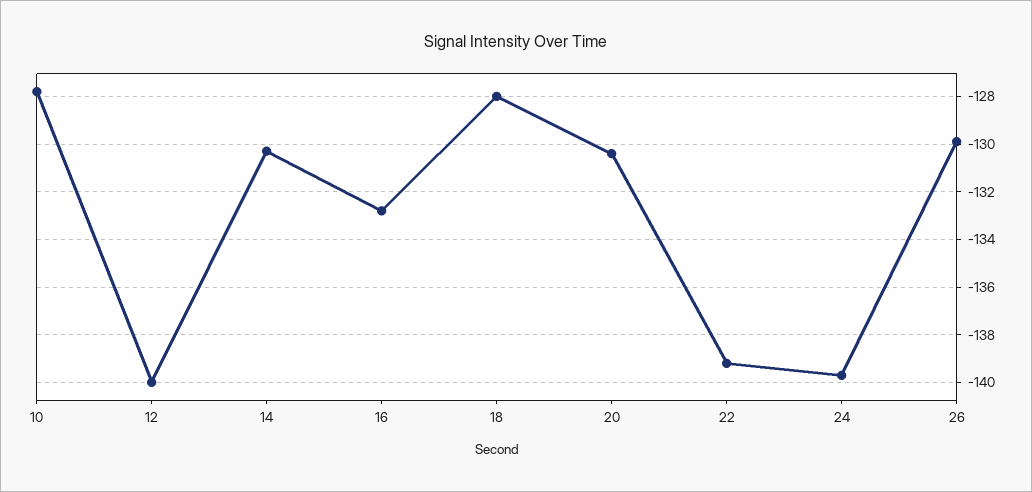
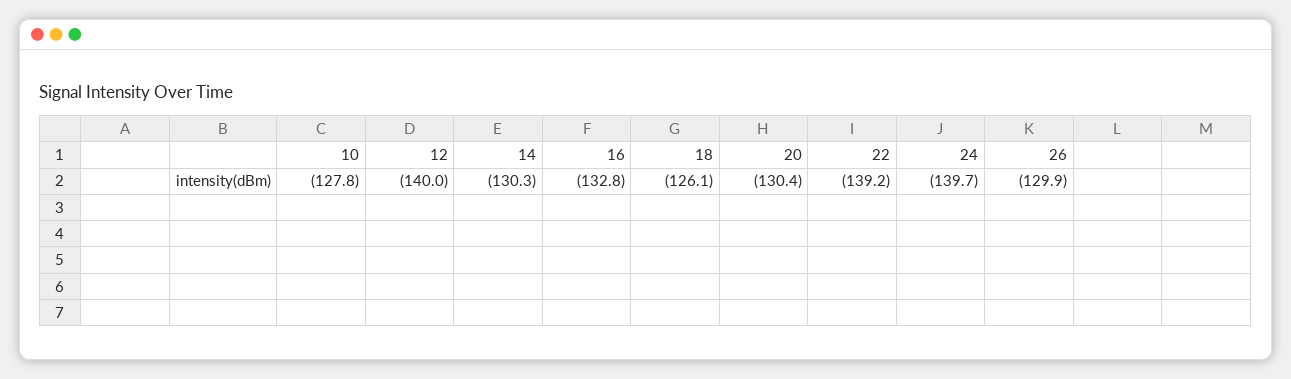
  {
    "10": -127.8,
    "12": -140,
    "14": -130.3,
    "16": -132.8,
-   "18": -128,
+   "18": -126.1,
    "20": -130.4,
    "22": -139.2,
    "24": -139.7,
    "26": -129.9
  }

